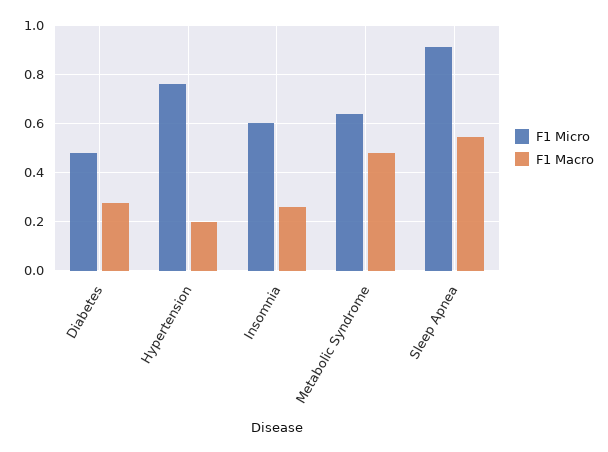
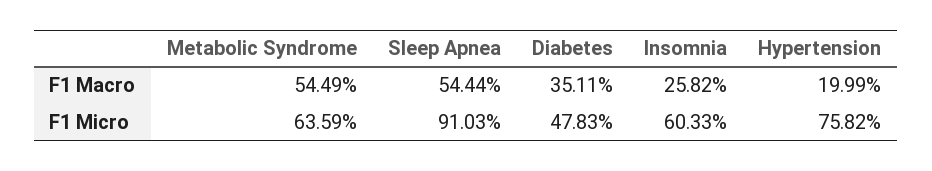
  {
    "F1 Micro": {
      "Diabetes": 0.4783,
      "Hypertension": 0.7582,
      "Insomnia": 0.6033,
      "Metabolic Syndrome": 0.6359,
      "Sleep Apnea": 0.9103
    },
    "F1 Macro": {
-     "Diabetes": 0.275,
+     "Diabetes": 0.3511,
      "Hypertension": 0.1999,
      "Insomnia": 0.2582,
-     "Metabolic Syndrome": 0.475,
+     "Metabolic Syndrome": 0.5449,
      "Sleep Apnea": 0.5444
    }
  }

